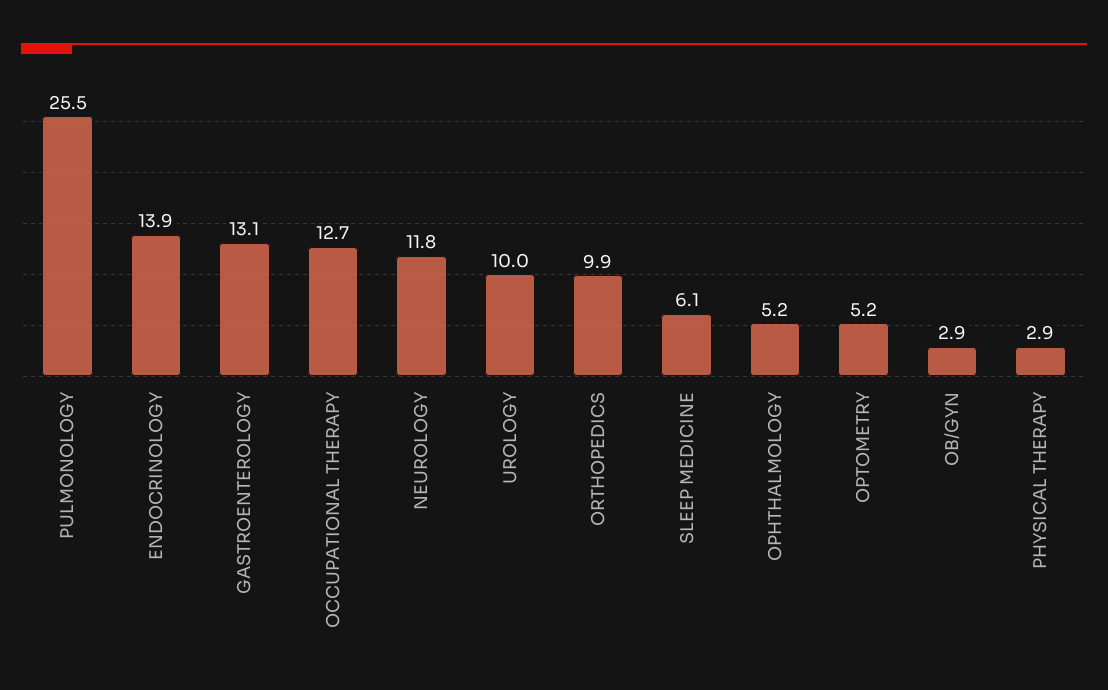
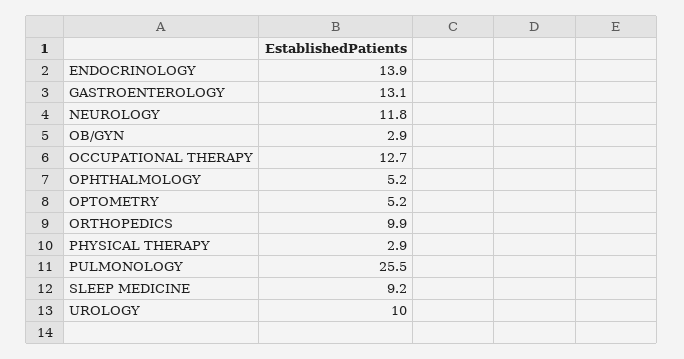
  {
    "PULMONOLOGY": 25.5,
    "ENDOCRINOLOGY": 13.9,
    "GASTROENTEROLOGY": 13.1,
    "OCCUPATIONAL THERAPY": 12.7,
    "NEUROLOGY": 11.8,
    "UROLOGY": 10,
    "ORTHOPEDICS": 9.9,
-   "SLEEP MEDICINE": 6.1,
+   "SLEEP MEDICINE": 9.2,
    "OPHTHALMOLOGY": 5.2,
    "OPTOMETRY": 5.2,
    "OB/GYN": 2.9,
    "PHYSICAL THERAPY": 2.9
  }

